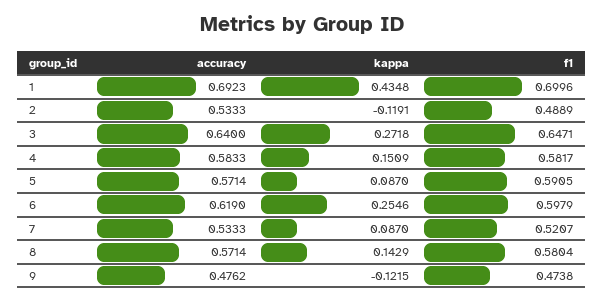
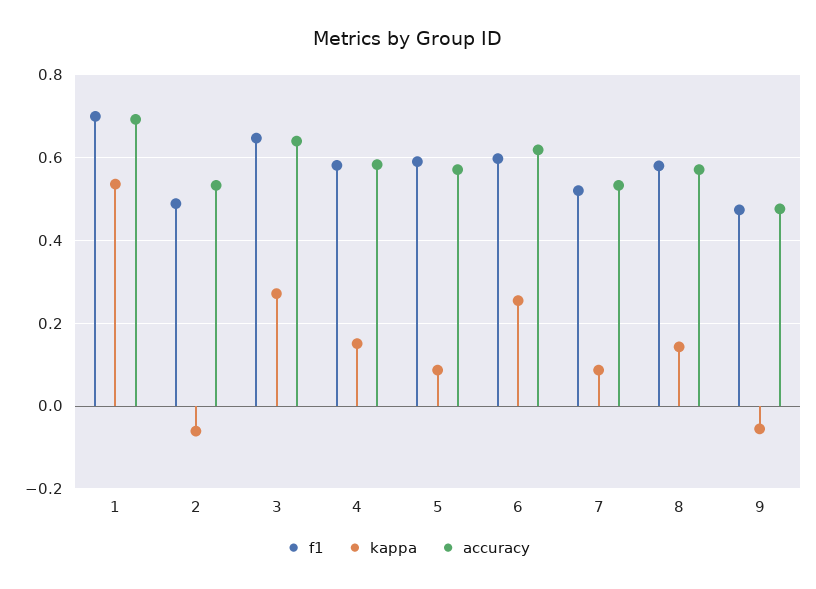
  {
    "accuracy": {
      "1": 0.6923,
      "2": 0.5333,
      "3": 0.64,
      "4": 0.5833,
      "5": 0.5714,
      "6": 0.619,
      "7": 0.5333,
      "8": 0.5714,
      "9": 0.4762
    },
    "kappa": {
-     "1": 0.4348,
+     "1": 0.54,
-     "2": -0.1191,
+     "2": -0.06,
      "3": 0.2718,
      "4": 0.1509,
      "5": 0.087,
      "6": 0.2546,
      "7": 0.087,
      "8": 0.1429,
-     "9": -0.1215
+     "9": -0.06
    },
    "f1": {
      "1": 0.6996,
      "2": 0.4889,
      "3": 0.6471,
      "4": 0.5817,
      "5": 0.5905,
      "6": 0.5979,
      "7": 0.5207,
      "8": 0.5804,
      "9": 0.4738
    }
  }

